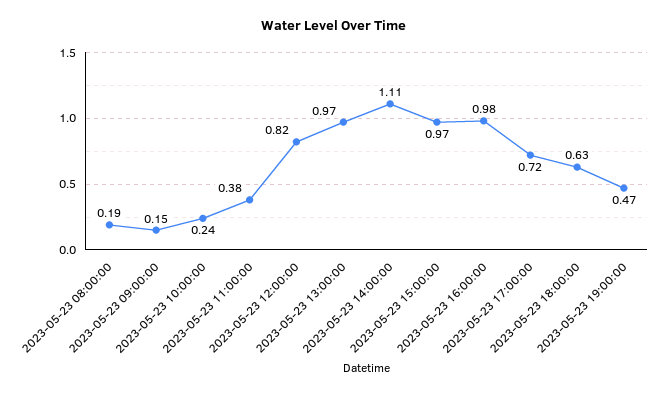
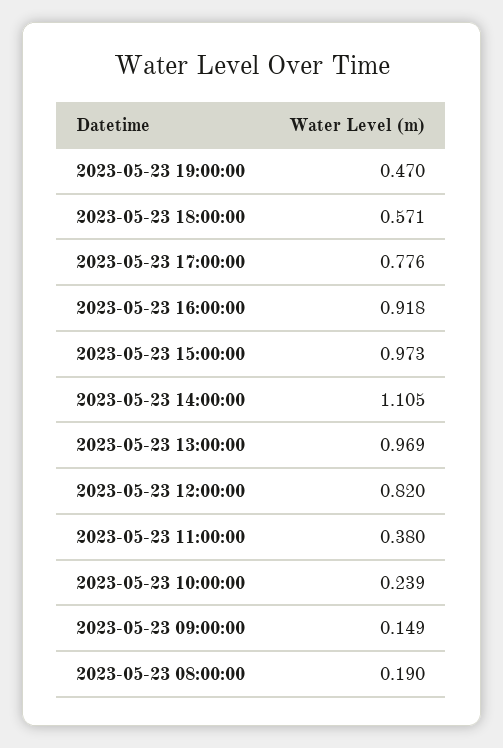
  {
    "2023-05-23 08:00:00": 0.19,
    "2023-05-23 09:00:00": 0.149,
    "2023-05-23 10:00:00": 0.239,
    "2023-05-23 11:00:00": 0.38,
    "2023-05-23 12:00:00": 0.82,
    "2023-05-23 13:00:00": 0.969,
    "2023-05-23 14:00:00": 1.105,
    "2023-05-23 15:00:00": 0.973,
-   "2023-05-23 16:00:00": 0.98,
+   "2023-05-23 16:00:00": 0.918,
-   "2023-05-23 17:00:00": 0.72,
+   "2023-05-23 17:00:00": 0.776,
-   "2023-05-23 18:00:00": 0.63,
+   "2023-05-23 18:00:00": 0.571,
    "2023-05-23 19:00:00": 0.47
  }

